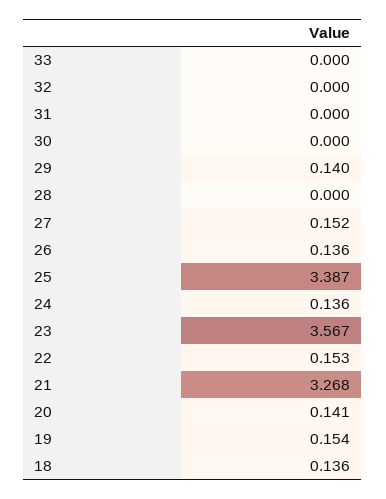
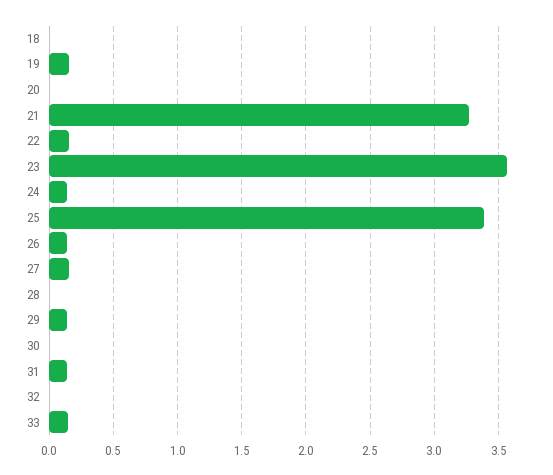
  {
-   "33": 0,
+   "33": 0.15,
    "32": 0,
-   "31": 0,
+   "31": 0.15,
    "30": 0,
    "29": 0.14,
    "28": 0,
    "27": 0.152,
    "26": 0.136,
    "25": 3.387,
    "24": 0.136,
    "23": 3.567,
    "22": 0.153,
    "21": 3.268,
-   "20": 0.141,
+   "20": 0,
    "19": 0.154,
-   "18": 0.136
+   "18": 0
  }

